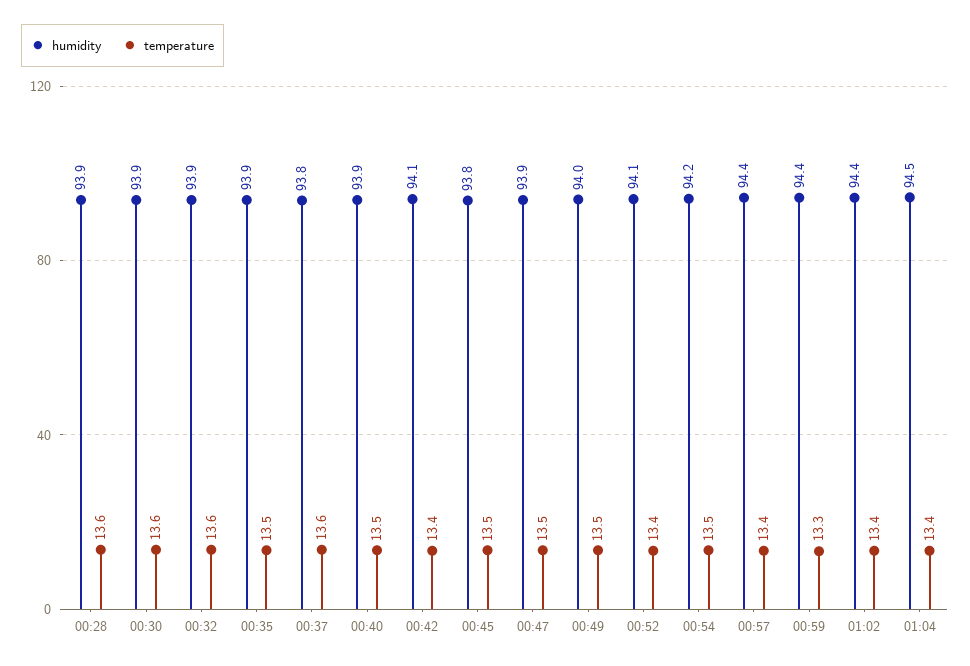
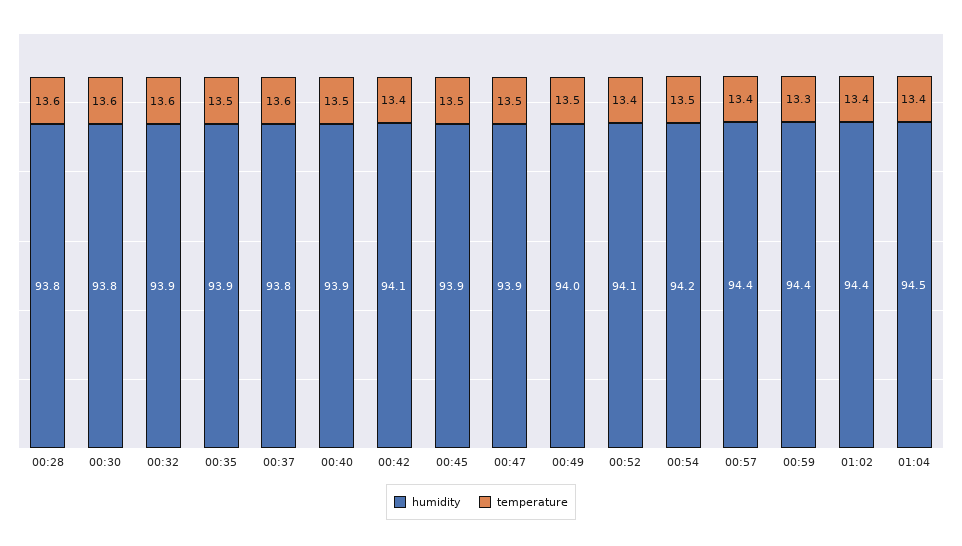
  {
    "humidity": {
-     "00:28": 93.9,
+     "00:28": 93.8,
-     "00:30": 93.9,
+     "00:30": 93.8,
      "00:32": 93.9,
      "00:35": 93.9,
      "00:37": 93.8,
      "00:40": 93.9,
      "00:42": 94.1,
-     "00:45": 93.8,
+     "00:45": 93.9,
      "00:47": 93.9,
      "00:49": 94,
      "00:52": 94.1,
      "00:54": 94.2,
      "00:57": 94.4,
      "00:59": 94.4,
      "01:02": 94.4,
      "01:04": 94.5
    },
    "temperature": {
      "00:28": 13.6,
      "00:30": 13.6,
      "00:32": 13.6,
      "00:35": 13.5,
      "00:37": 13.6,
      "00:40": 13.5,
      "00:42": 13.4,
      "00:45": 13.5,
      "00:47": 13.5,
      "00:49": 13.5,
      "00:52": 13.4,
      "00:54": 13.5,
      "00:57": 13.4,
      "00:59": 13.3,
      "01:02": 13.4,
      "01:04": 13.4
    }
  }

